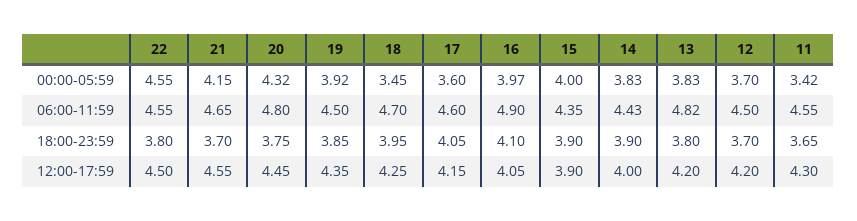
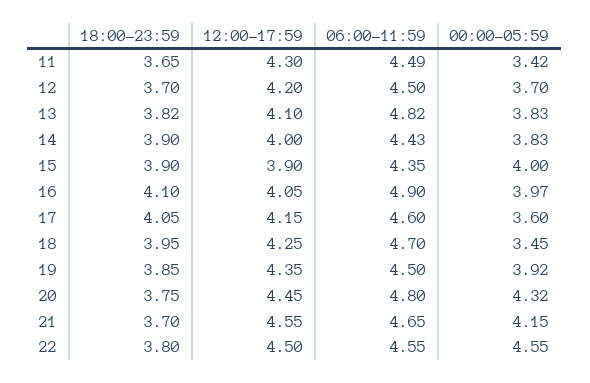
  {
    "22": {
      "00:00-05:59": 4.55,
      "06:00-11:59": 4.55,
      "18:00-23:59": 3.8,
      "12:00-17:59": 4.5
    },
    "21": {
      "00:00-05:59": 4.15,
      "06:00-11:59": 4.65,
      "18:00-23:59": 3.7,
      "12:00-17:59": 4.55
    },
    "20": {
      "00:00-05:59": 4.32,
      "06:00-11:59": 4.8,
      "18:00-23:59": 3.75,
      "12:00-17:59": 4.45
    },
    "19": {
      "00:00-05:59": 3.92,
      "06:00-11:59": 4.5,
      "18:00-23:59": 3.85,
      "12:00-17:59": 4.35
    },
    "18": {
      "00:00-05:59": 3.45,
      "06:00-11:59": 4.7,
      "18:00-23:59": 3.95,
      "12:00-17:59": 4.25
    },
    "17": {
      "00:00-05:59": 3.6,
      "06:00-11:59": 4.6,
      "18:00-23:59": 4.05,
      "12:00-17:59": 4.15
    },
    "16": {
      "00:00-05:59": 3.97,
      "06:00-11:59": 4.9,
      "18:00-23:59": 4.1,
      "12:00-17:59": 4.05
    },
    "15": {
      "00:00-05:59": 4,
      "06:00-11:59": 4.35,
      "18:00-23:59": 3.9,
      "12:00-17:59": 3.9
    },
    "14": {
      "00:00-05:59": 3.83,
      "06:00-11:59": 4.43,
      "18:00-23:59": 3.9,
      "12:00-17:59": 4
    },
    "13": {
      "00:00-05:59": 3.83,
      "06:00-11:59": 4.82,
-     "18:00-23:59": 3.8,
+     "18:00-23:59": 3.82,
-     "12:00-17:59": 4.2
+     "12:00-17:59": 4.1
    },
    "12": {
      "00:00-05:59": 3.7,
      "06:00-11:59": 4.5,
      "18:00-23:59": 3.7,
      "12:00-17:59": 4.2
    },
    "11": {
      "00:00-05:59": 3.42,
-     "06:00-11:59": 4.55,
+     "06:00-11:59": 4.49,
      "18:00-23:59": 3.65,
      "12:00-17:59": 4.3
    }
  }

